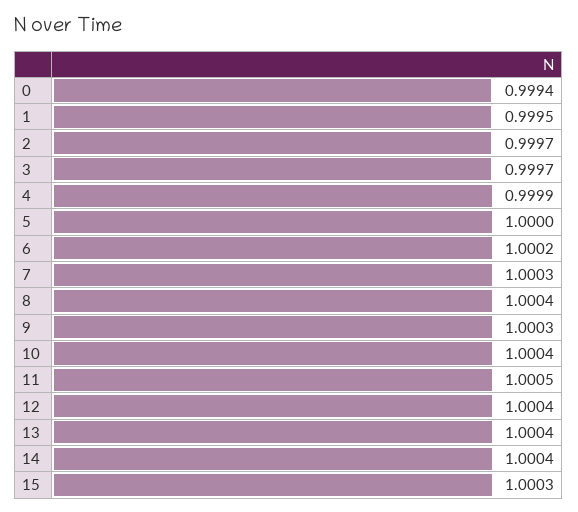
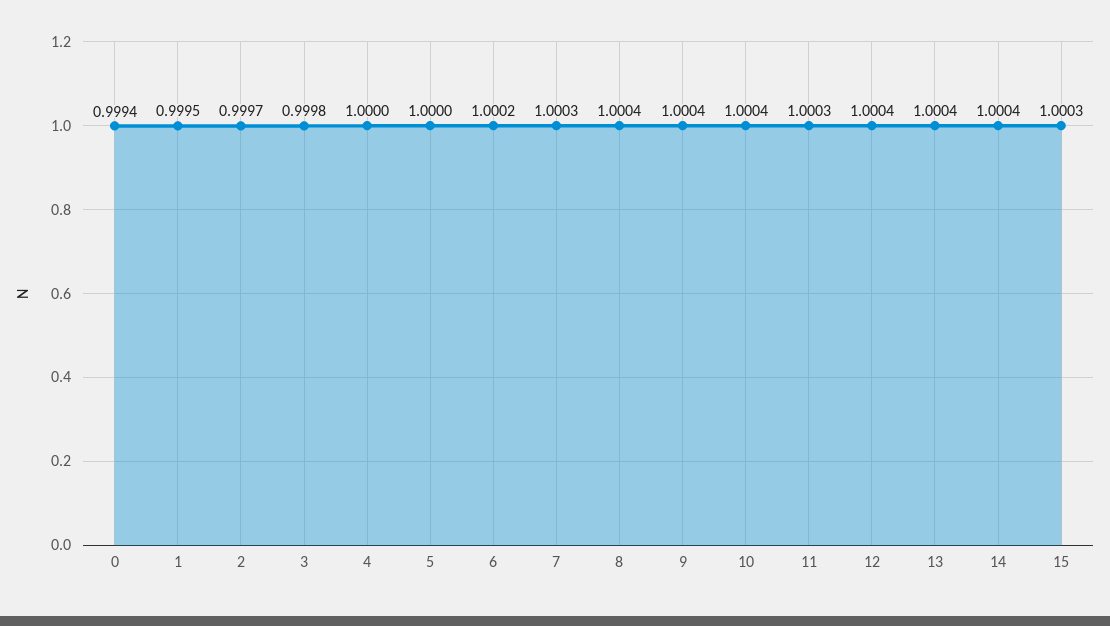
  {
    "0": 0.9994,
    "1": 0.9995,
    "2": 0.9997,
-   "3": 0.9997,
+   "3": 0.9998,
-   "4": 0.9999,
+   "4": 1,
    "5": 1,
    "6": 1.0002,
    "7": 1.0003,
    "8": 1.0004,
-   "9": 1.0003,
+   "9": 1.0004,
    "10": 1.0004,
-   "11": 1.0005,
+   "11": 1.0003,
    "12": 1.0004,
    "13": 1.0004,
    "14": 1.0004,
    "15": 1.0003
  }

